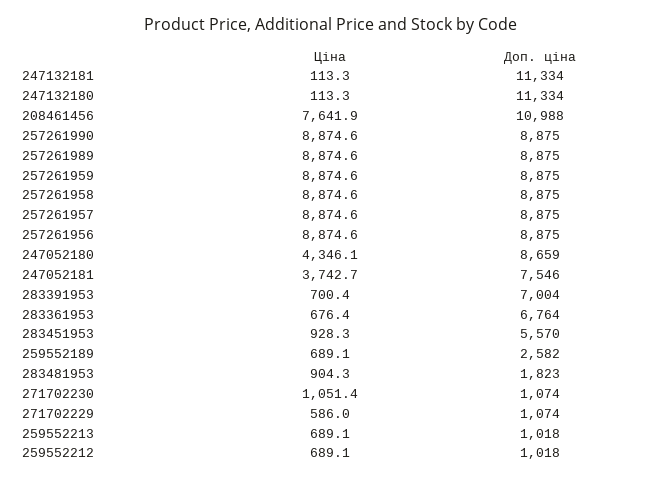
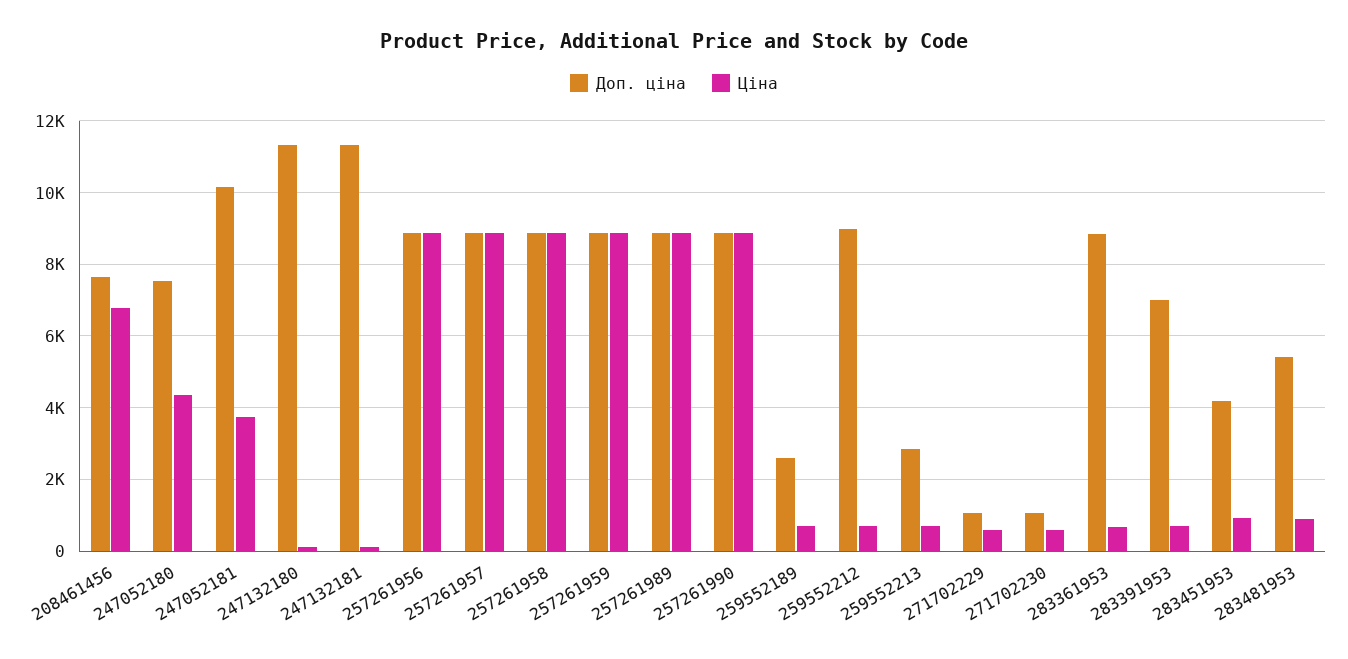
  {
    "Ціна": {
      "247132181": 113.3,
      "247132180": 113.3,
-     "208461456": 7641.9,
+     "208461456": 6800,
      "257261990": 8874.6,
      "257261989": 8874.6,
      "257261959": 8874.6,
      "257261958": 8874.6,
      "257261957": 8874.6,
      "257261956": 8874.6,
      "247052180": 4346.1,
      "247052181": 3742.7,
      "283391953": 700.4,
      "283361953": 676.4,
      "283451953": 928.3,
      "259552189": 689.1,
      "283481953": 904.3,
-     "271702230": 1051.4,
+     "271702230": 600,
      "271702229": 586,
      "259552213": 689.1,
      "259552212": 689.1
    },
    "Доп. ціна": {
      "247132181": 11334,
      "247132180": 11334,
-     "208461456": 10988,
+     "208461456": 7600,
      "257261990": 8875,
      "257261989": 8875,
      "257261959": 8875,
      "257261958": 8875,
      "257261957": 8875,
      "257261956": 8875,
-     "247052180": 8659,
+     "247052180": 7600,
-     "247052181": 7546,
+     "247052181": 10200,
      "283391953": 7004,
-     "283361953": 6764,
+     "283361953": 8800,
-     "283451953": 5570,
+     "283451953": 4200,
      "259552189": 2582,
-     "283481953": 1823,
+     "283481953": 5400,
      "271702230": 1074,
      "271702229": 1074,
-     "259552213": 1018,
+     "259552213": 2800,
-     "259552212": 1018
+     "259552212": 9000
    }
  }

